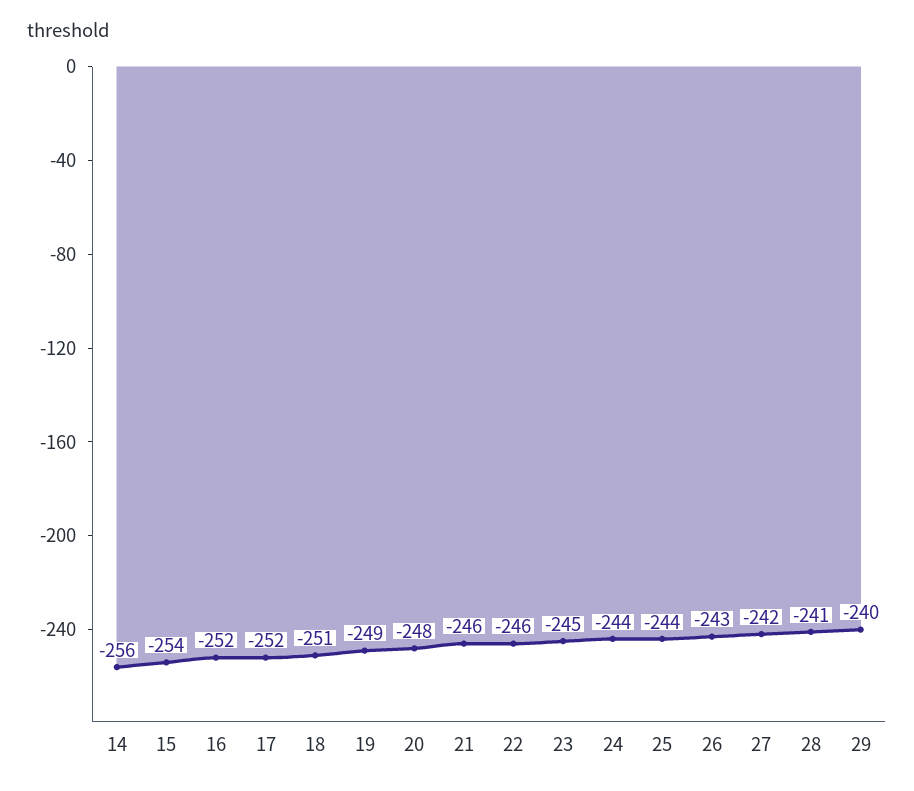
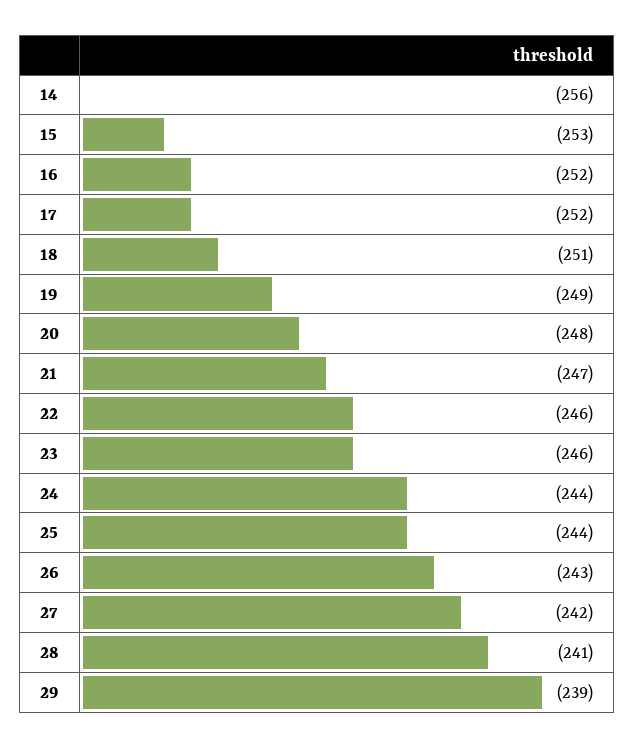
  {
    "14": -256,
-   "15": -254,
+   "15": -253,
    "16": -252,
    "17": -252,
    "18": -251,
    "19": -249,
    "20": -248,
-   "21": -246,
+   "21": -247,
    "22": -246,
-   "23": -245,
+   "23": -246,
    "24": -244,
    "25": -244,
    "26": -243,
    "27": -242,
    "28": -241,
-   "29": -240
+   "29": -239
  }

